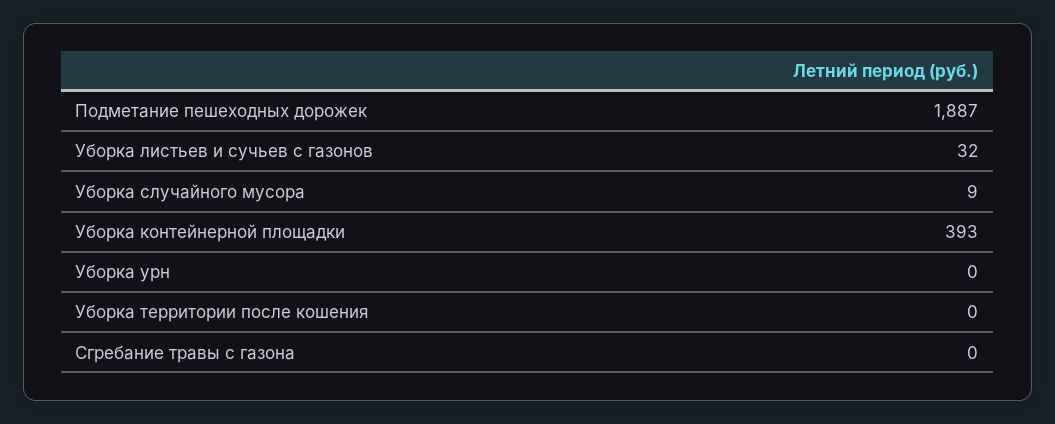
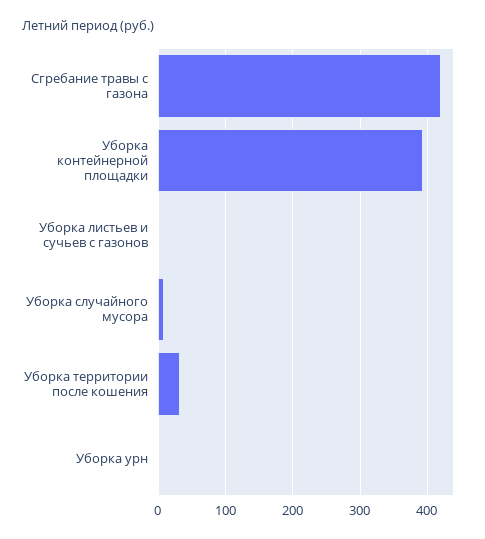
  {
-   "Подметание пешеходных дорожек": 1887,
-   "Уборка листьев и сучьев с газонов": 32,
+   "Уборка листьев и сучьев с газонов": 0,
    "Уборка случайного мусора": 9,
    "Уборка контейнерной площадки": 393,
    "Уборка урн": 0,
-   "Уборка территории после кошения": 0,
+   "Уборка территории после кошения": 30,
-   "Сгребание травы с газона": 0
+   "Сгребание травы с газона": 420
  }

